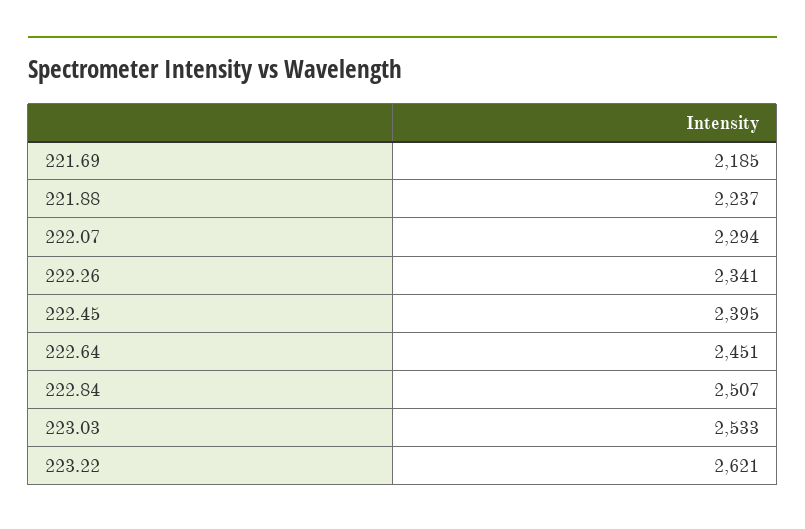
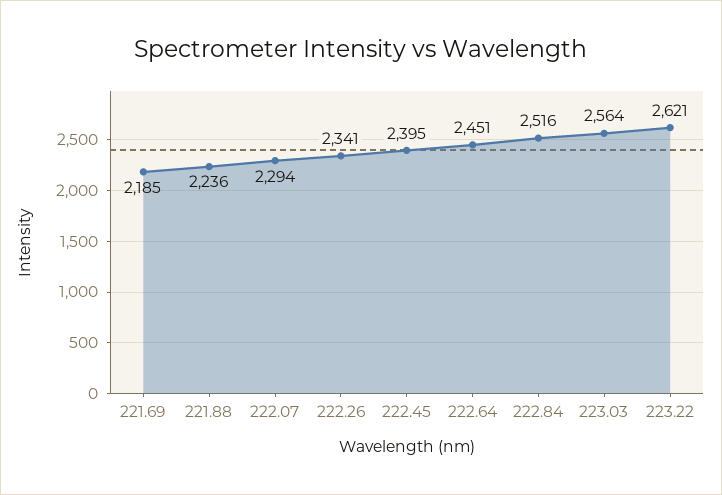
  {
    "221.69": 2185,
-   "221.88": 2237,
+   "221.88": 2236,
    "222.07": 2294,
    "222.26": 2341,
    "222.45": 2395,
    "222.64": 2451,
-   "222.84": 2507,
+   "222.84": 2516,
-   "223.03": 2533,
+   "223.03": 2564,
    "223.22": 2621
  }

